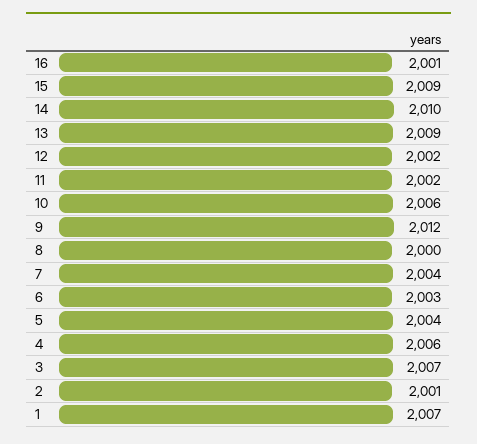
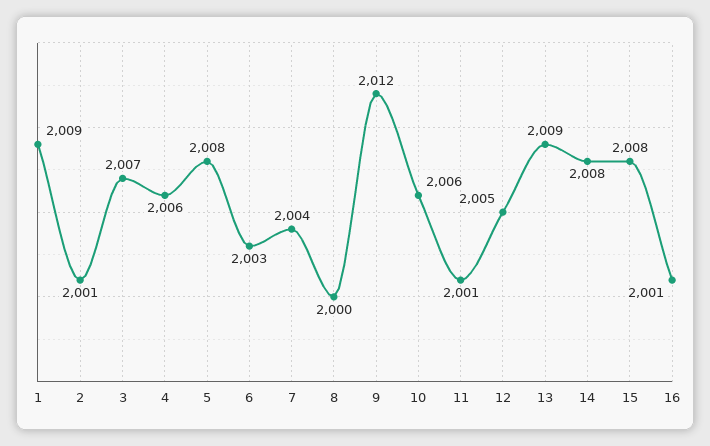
  {
    "16": 2001,
-   "15": 2009,
+   "15": 2008,
-   "14": 2010,
+   "14": 2008,
    "13": 2009,
-   "12": 2002,
+   "12": 2005,
-   "11": 2002,
+   "11": 2001,
    "10": 2006,
    "9": 2012,
    "8": 2000,
    "7": 2004,
    "6": 2003,
-   "5": 2004,
+   "5": 2008,
    "4": 2006,
    "3": 2007,
    "2": 2001,
-   "1": 2007
+   "1": 2009
  }

